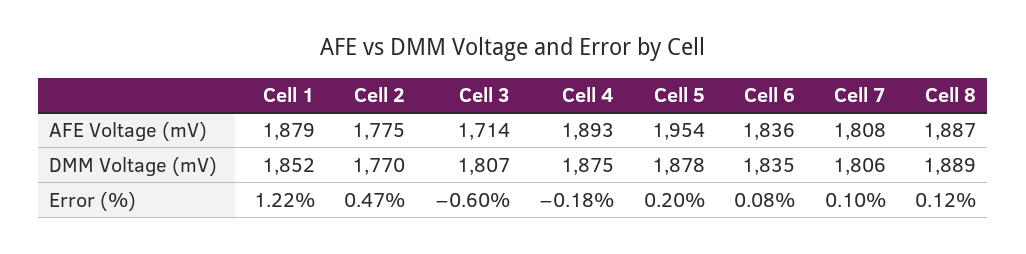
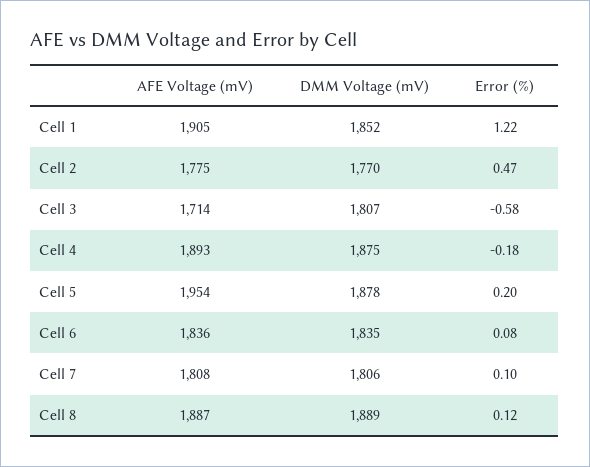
  {
    "Cell 1": {
-     "AFE Voltage (mV)": 1879,
+     "AFE Voltage (mV)": 1905,
      "DMM Voltage (mV)": 1852,
      "Error (%)": 1.22
    },
    "Cell 2": {
      "AFE Voltage (mV)": 1775,
      "DMM Voltage (mV)": 1770,
      "Error (%)": 0.47
    },
    "Cell 3": {
      "AFE Voltage (mV)": 1714,
      "DMM Voltage (mV)": 1807,
-     "Error (%)": -0.6
+     "Error (%)": -0.58
    },
    "Cell 4": {
      "AFE Voltage (mV)": 1893,
      "DMM Voltage (mV)": 1875,
      "Error (%)": -0.18
    },
    "Cell 5": {
      "AFE Voltage (mV)": 1954,
      "DMM Voltage (mV)": 1878,
      "Error (%)": 0.2
    },
    "Cell 6": {
      "AFE Voltage (mV)": 1836,
      "DMM Voltage (mV)": 1835,
      "Error (%)": 0.08
    },
    "Cell 7": {
      "AFE Voltage (mV)": 1808,
      "DMM Voltage (mV)": 1806,
      "Error (%)": 0.1
    },
    "Cell 8": {
      "AFE Voltage (mV)": 1887,
      "DMM Voltage (mV)": 1889,
      "Error (%)": 0.12
    }
  }

